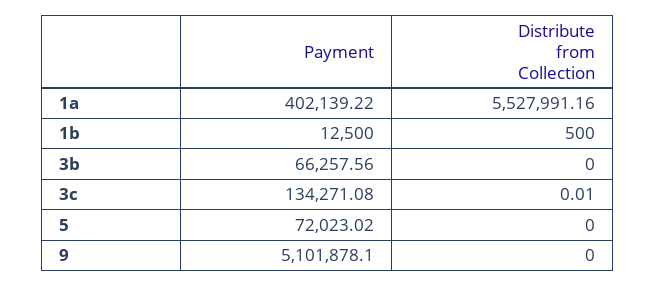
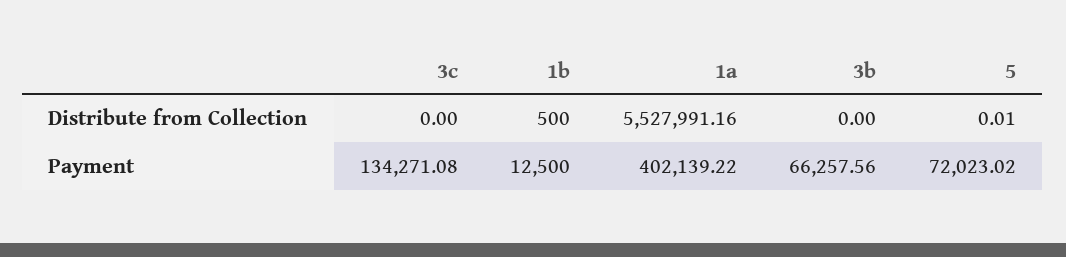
  {
    "Payment": {
      "1a": 402139.22,
      "1b": 12500,
      "3b": 66257.56,
      "3c": 134271.08,
-     "5": 72023.02,
+     "5": 72023.02
-     "9": 5101878.1
    },
    "Distribute from Collection": {
      "1a": 5527991.16,
      "1b": 500,
      "3b": 0,
-     "3c": 0.01,
+     "3c": 0,
-     "5": 0,
+     "5": 0.01
-     "9": 0
    }
  }

